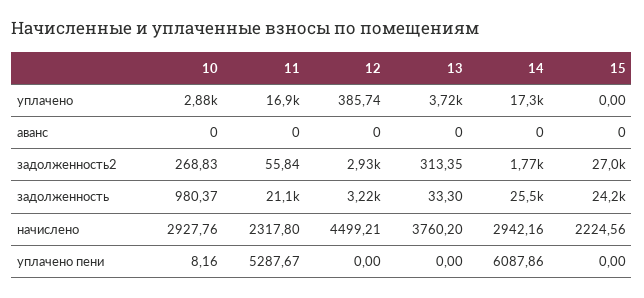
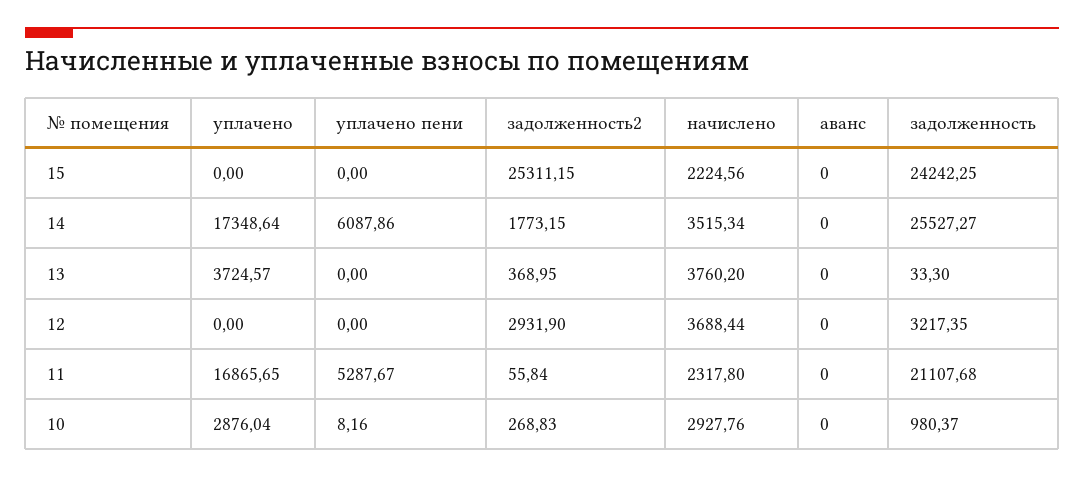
  {
    "10": {
      "уплачено": 2876.04,
      "аванс": 0,
      "задолженность2": 268.83,
      "задолженность": 980.37,
      "начислено": 2927.76,
      "уплачено пени": 8.16
    },
    "11": {
      "уплачено": 16865.65,
      "аванс": 0,
      "задолженность2": 55.84,
      "задолженность": 21107.68,
      "начислено": 2317.8,
      "уплачено пени": 5287.67
    },
    "12": {
-     "уплачено": 385.74,
+     "уплачено": 0,
      "аванс": 0,
      "задолженность2": 2931.9,
      "задолженность": 3217.35,
-     "начислено": 4499.21,
+     "начислено": 3688.44,
      "уплачено пени": 0
    },
    "13": {
      "уплачено": 3724.57,
      "аванс": 0,
-     "задолженность2": 313.35,
+     "задолженность2": 368.95,
      "задолженность": 33.3,
      "начислено": 3760.2,
      "уплачено пени": 0
    },
    "14": {
      "уплачено": 17348.64,
      "аванс": 0,
      "задолженность2": 1773.15,
      "задолженность": 25527.27,
-     "начислено": 2942.16,
+     "начислено": 3515.34,
      "уплачено пени": 6087.86
    },
    "15": {
      "уплачено": 0,
      "аванс": 0,
-     "задолженность2": 27000,
+     "задолженность2": 25311.15,
      "задолженность": 24242.25,
      "начислено": 2224.56,
      "уплачено пени": 0
    }
  }

